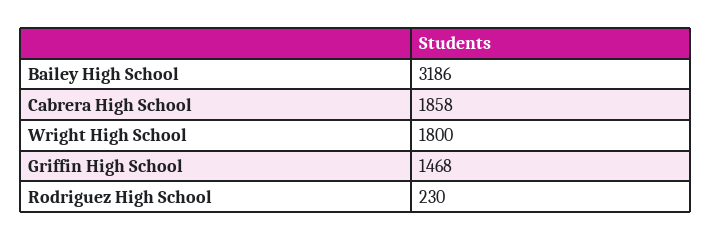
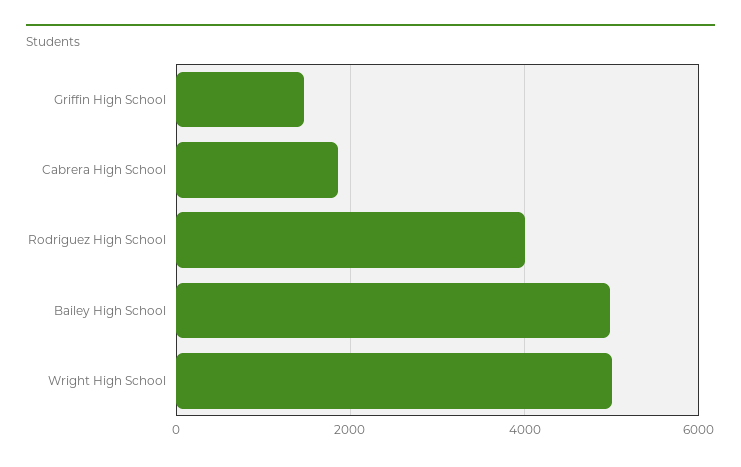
  {
-   "Bailey High School": 3186,
+   "Bailey High School": 5000,
    "Cabrera High School": 1858,
-   "Wright High School": 1800,
+   "Wright High School": 5000,
    "Griffin High School": 1468,
-   "Rodriguez High School": 230
+   "Rodriguez High School": 4000
  }

